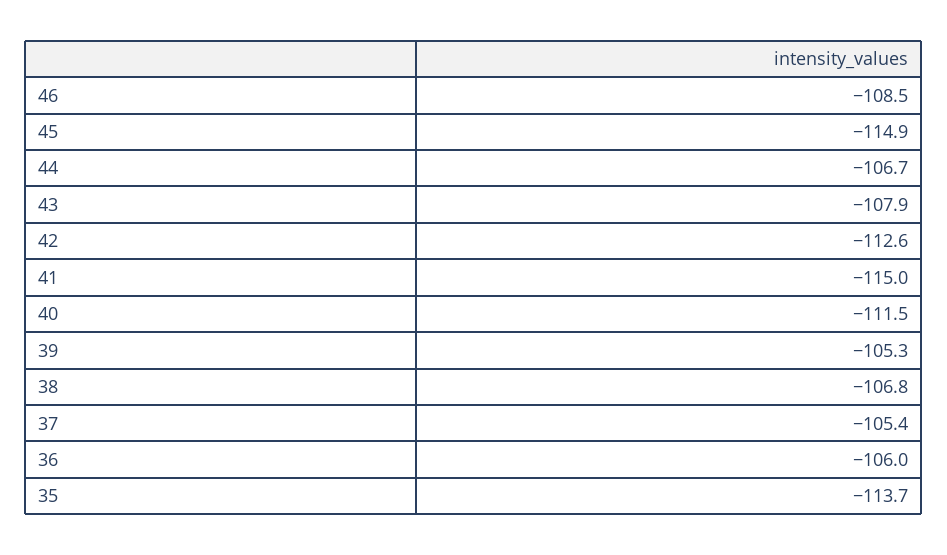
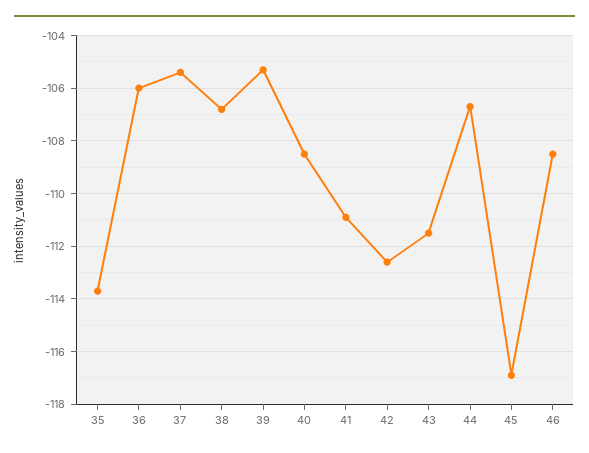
  {
    "46": -108.5,
-   "45": -114.9,
+   "45": -117,
    "44": -106.7,
-   "43": -107.9,
+   "43": -111.5,
    "42": -112.6,
-   "41": -115,
+   "41": -111,
-   "40": -111.5,
+   "40": -108.5,
    "39": -105.3,
    "38": -106.8,
    "37": -105.4,
    "36": -106,
    "35": -113.7
  }

